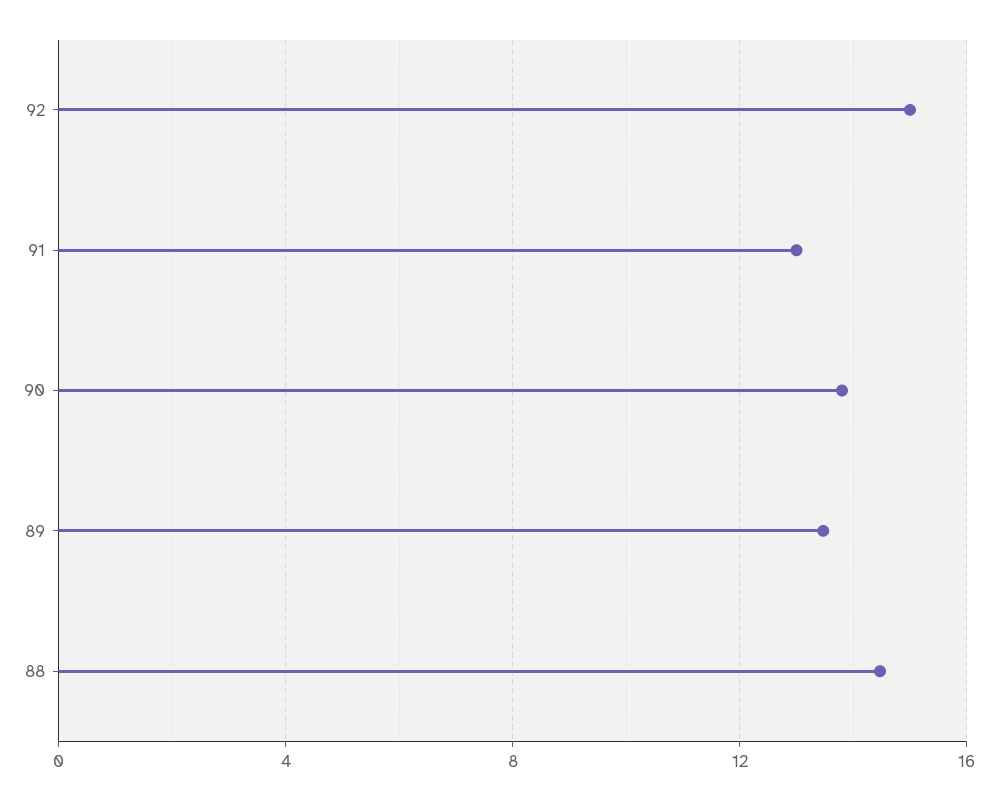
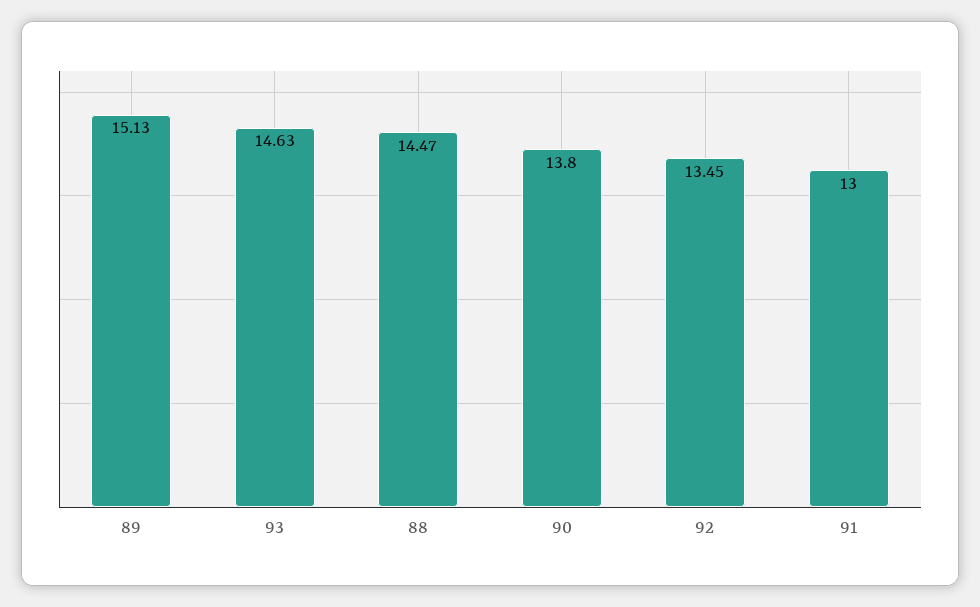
  {
-   "92": 15,
+   "92": 13.45,
    "91": 13,
    "90": 13.8,
-   "89": 13.5,
+   "89": 15.13,
-   "88": 14.47
+   "88": 14.47,
+   "93": 14.63
  }

